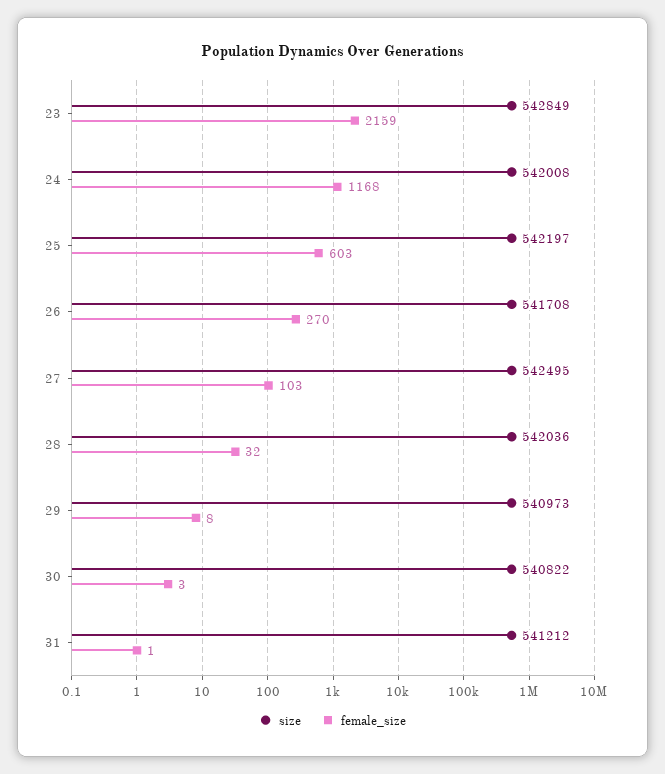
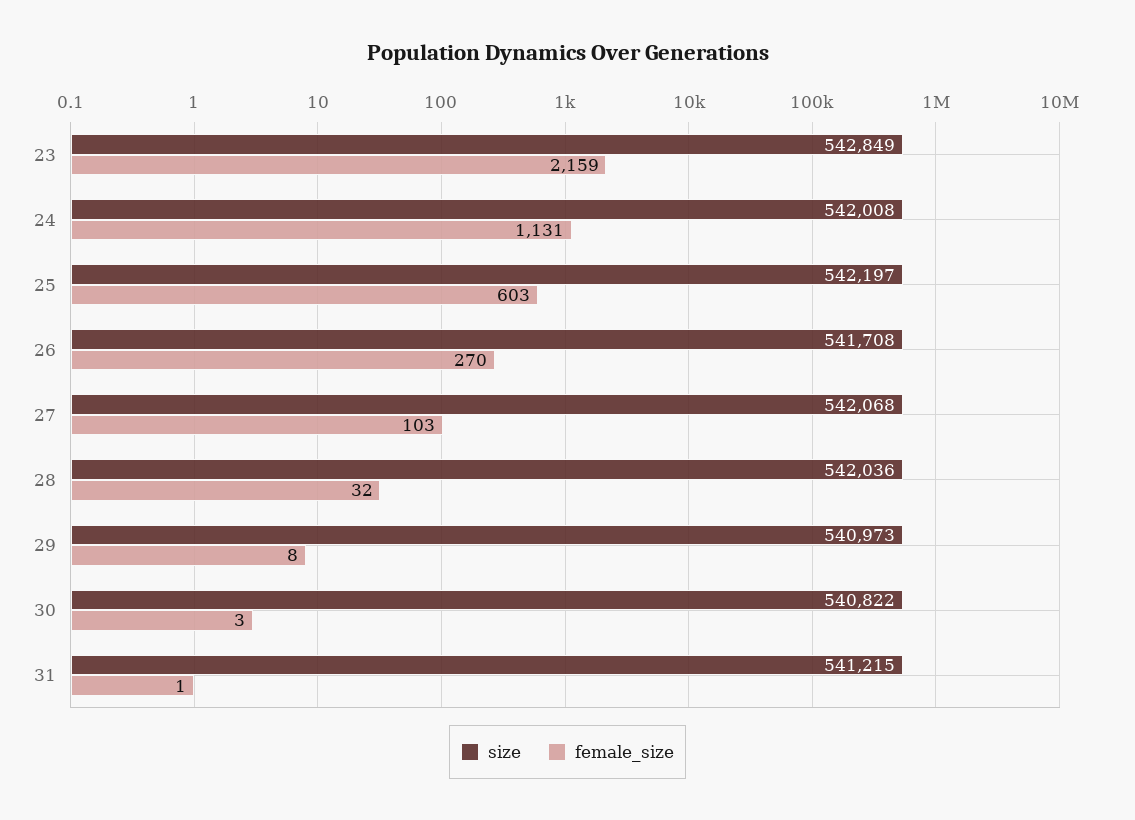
  {
    "size": {
      "23": 542849,
      "24": 542008,
      "25": 542197,
      "26": 541708,
-     "27": 542495,
+     "27": 542068,
      "28": 542036,
      "29": 540973,
      "30": 540822,
-     "31": 541212
+     "31": 541215
    },
    "female_size": {
      "23": 2159,
-     "24": 1168,
+     "24": 1131,
      "25": 603,
      "26": 270,
      "27": 103,
      "28": 32,
      "29": 8,
      "30": 3,
      "31": 1
    }
  }

